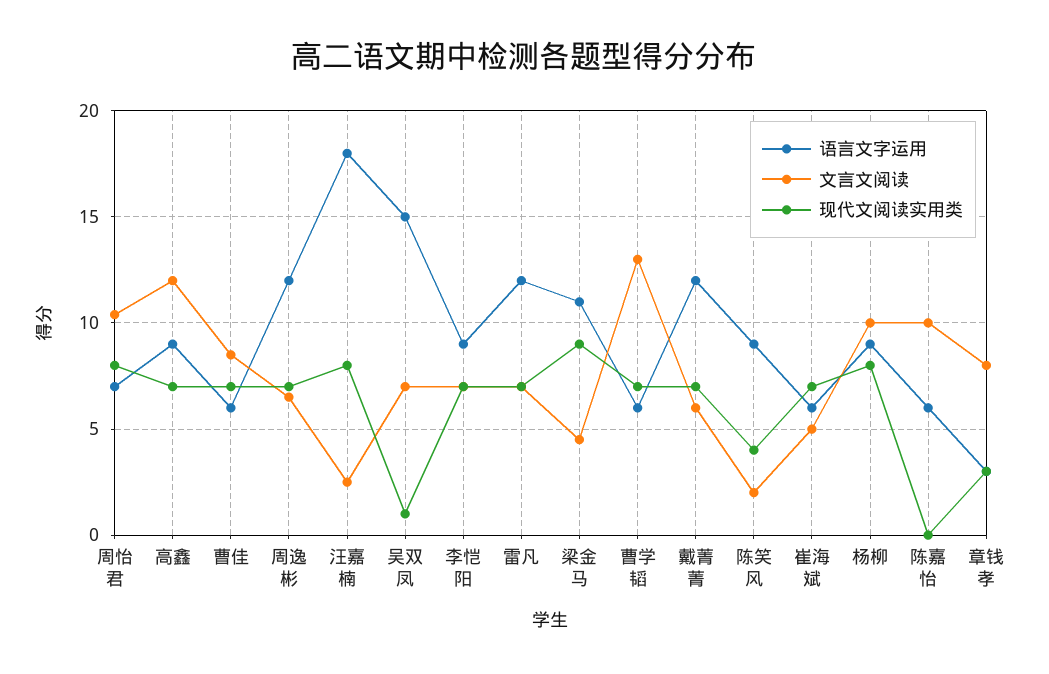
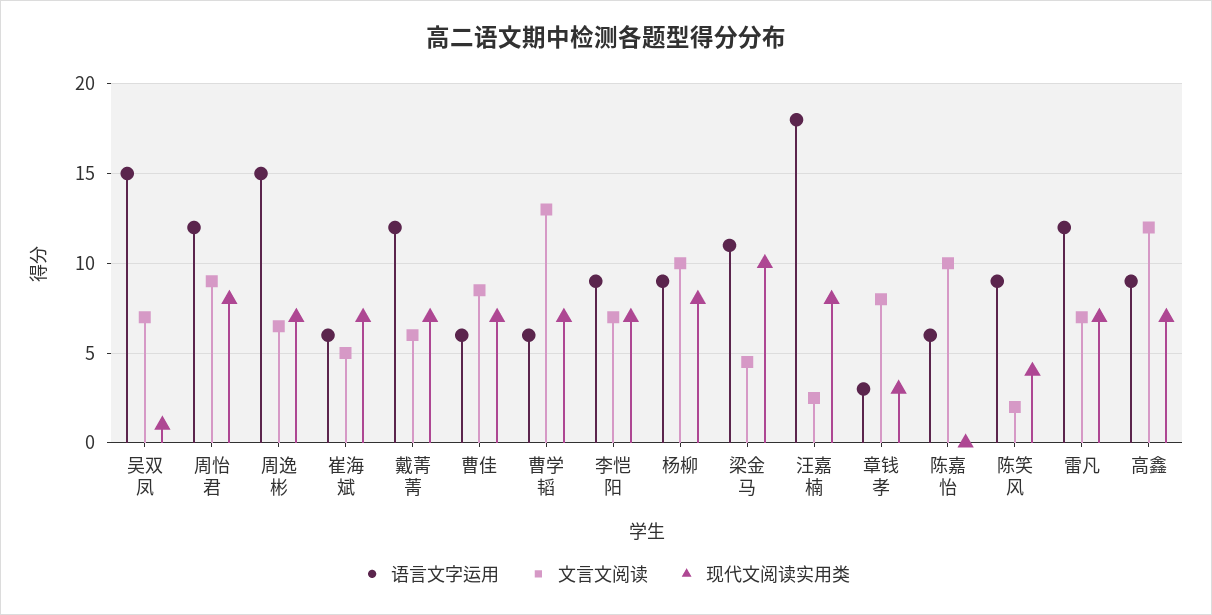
  {
    "语言文字运用": {
-     "周怡君": 7,
+     "周怡君": 12,
      "高鑫": 9,
      "曹佳": 6,
-     "周逸彬": 12,
+     "周逸彬": 15,
      "汪嘉楠": 18,
      "吴双凤": 15,
      "李恺阳": 9,
      "雷凡": 12,
      "梁金马": 11,
      "曹学韬": 6,
      "戴菁菁": 12,
      "陈笑风": 9,
      "崔海斌": 6,
      "杨柳": 9,
      "陈嘉怡": 6,
      "章钱孝": 3
    },
    "文言文阅读": {
-     "周怡君": 10.5,
+     "周怡君": 9,
      "高鑫": 12,
      "曹佳": 8.5,
      "周逸彬": 6.5,
      "汪嘉楠": 2.5,
      "吴双凤": 7,
      "李恺阳": 7,
      "雷凡": 7,
      "梁金马": 4.5,
      "曹学韬": 13,
      "戴菁菁": 6,
      "陈笑风": 2,
      "崔海斌": 5,
      "杨柳": 10,
      "陈嘉怡": 10,
      "章钱孝": 8
    },
    "现代文阅读实用类": {
      "周怡君": 8,
      "高鑫": 7,
      "曹佳": 7,
      "周逸彬": 7,
      "汪嘉楠": 8,
      "吴双凤": 1,
      "李恺阳": 7,
      "雷凡": 7,
-     "梁金马": 9,
+     "梁金马": 10,
      "曹学韬": 7,
      "戴菁菁": 7,
      "陈笑风": 4,
      "崔海斌": 7,
      "杨柳": 8,
      "陈嘉怡": 0,
      "章钱孝": 3
    }
  }

